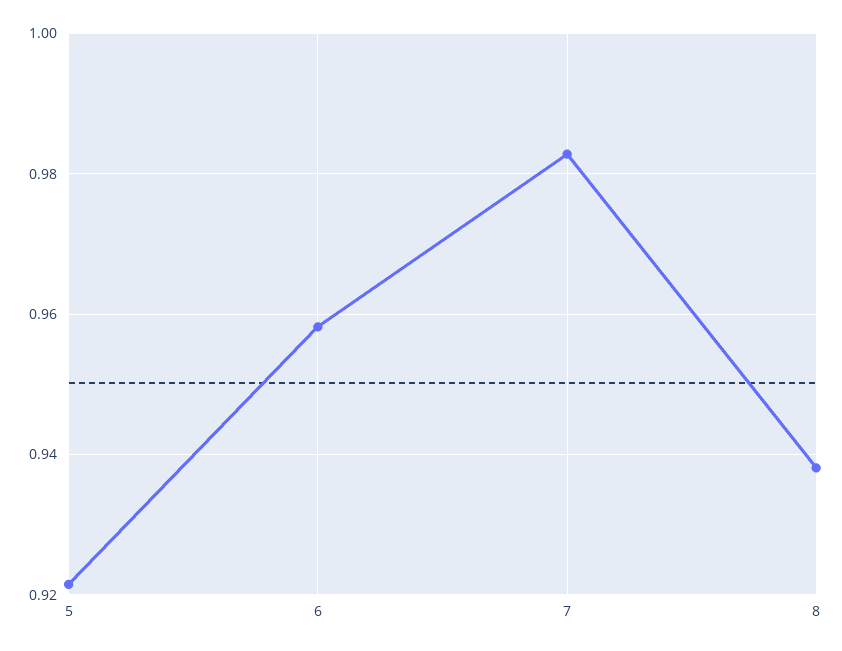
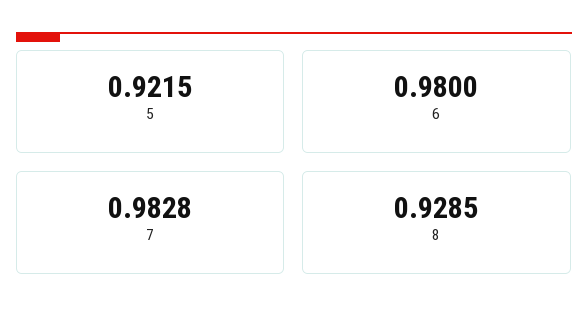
  {
    "5": 0.9215,
-   "6": 0.958,
+   "6": 0.98,
    "7": 0.9828,
-   "8": 0.938
+   "8": 0.9285
  }

